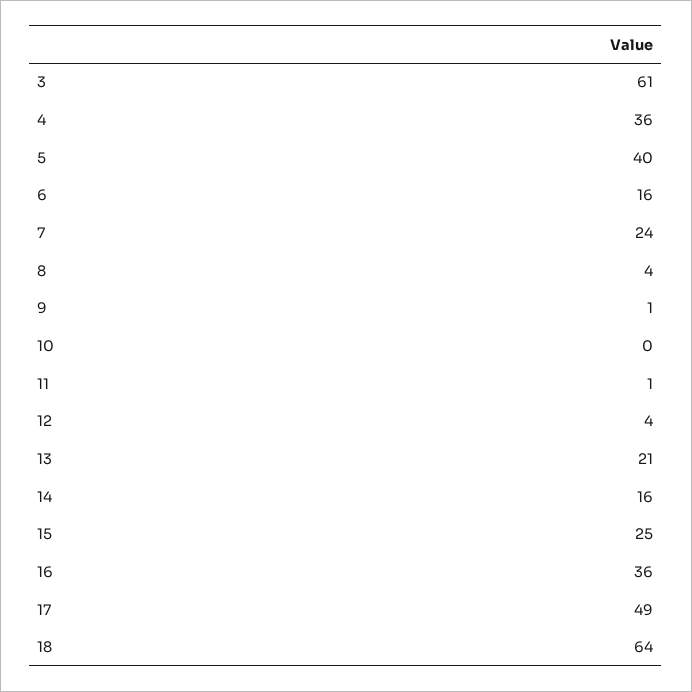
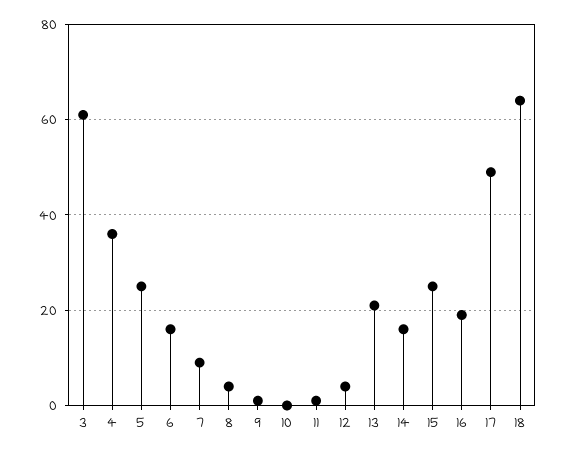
  {
    "3": 61,
    "4": 36,
-   "5": 40,
+   "5": 25,
    "6": 16,
-   "7": 24,
+   "7": 10,
    "8": 4,
    "9": 1,
    "10": 0,
    "11": 1,
    "12": 4,
    "13": 21,
    "14": 16,
    "15": 25,
-   "16": 36,
+   "16": 20,
    "17": 49,
    "18": 64
  }

